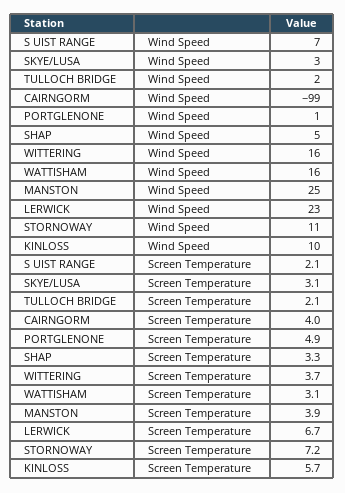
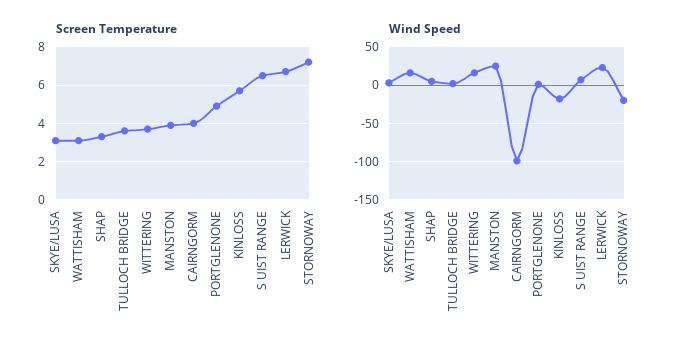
  {
    "Wind Speed": {
      "S UIST RANGE": 7,
      "SKYE/LUSA": 3,
      "TULLOCH BRIDGE": 2,
      "CAIRNGORM": -99,
      "PORTGLENONE": 1,
      "SHAP": 5,
      "WITTERING": 16,
      "WATTISHAM": 16,
      "MANSTON": 25,
      "LERWICK": 23,
-     "STORNOWAY": 11,
+     "STORNOWAY": -20,
-     "KINLOSS": 10
+     "KINLOSS": -20
    },
    "Screen Temperature": {
-     "S UIST RANGE": 2.1,
+     "S UIST RANGE": 6.5,
      "SKYE/LUSA": 3.1,
-     "TULLOCH BRIDGE": 2.1,
+     "TULLOCH BRIDGE": 3.5,
      "CAIRNGORM": 4,
      "PORTGLENONE": 4.9,
      "SHAP": 3.3,
      "WITTERING": 3.7,
      "WATTISHAM": 3.1,
      "MANSTON": 3.9,
      "LERWICK": 6.7,
      "STORNOWAY": 7.2,
      "KINLOSS": 5.7
    }
  }

